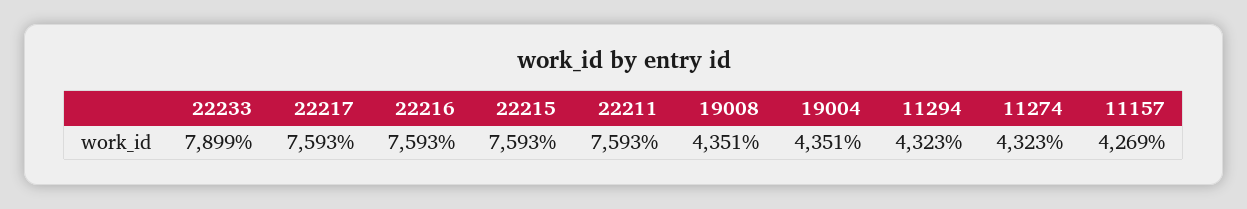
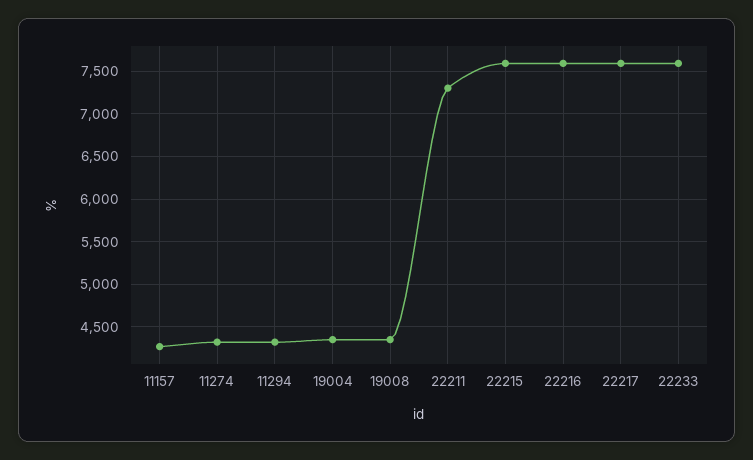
  {
-   "22233": 7899,
+   "22233": 7600,
    "22217": 7593,
    "22216": 7593,
    "22215": 7593,
-   "22211": 7593,
+   "22211": 7300,
    "19008": 4351,
    "19004": 4351,
    "11294": 4323,
    "11274": 4323,
    "11157": 4269
  }

